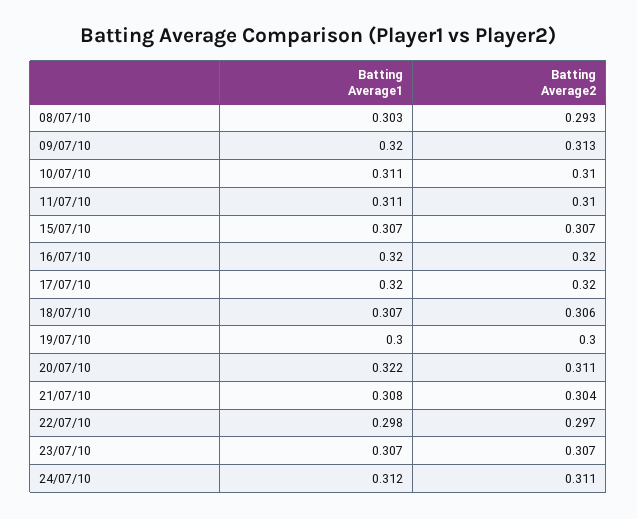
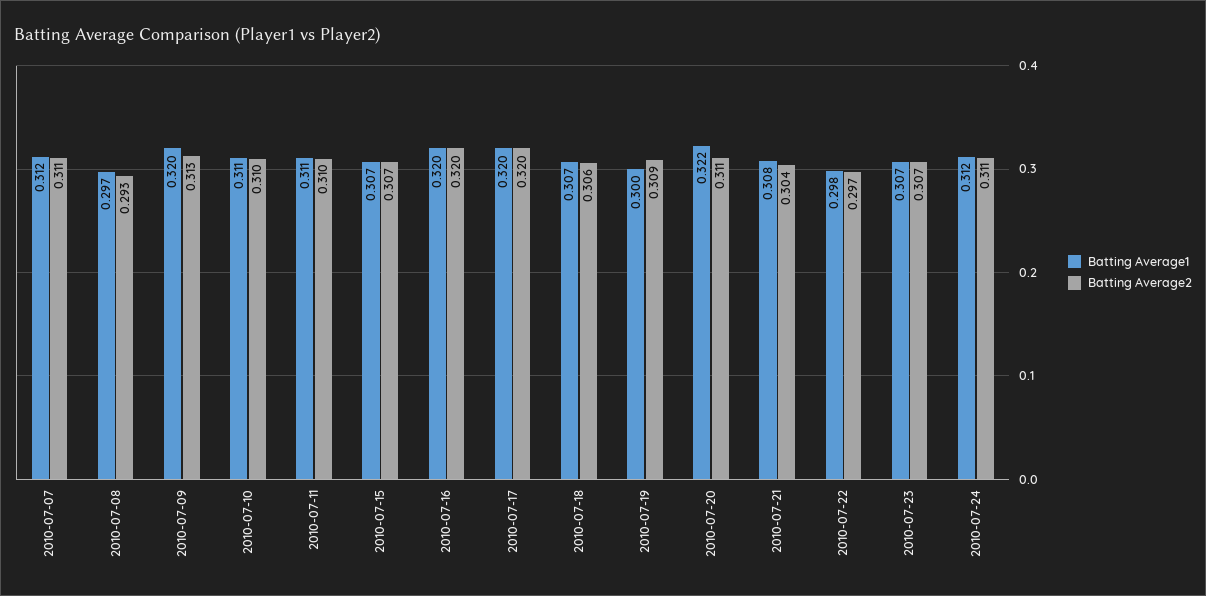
  {
    "Batting Average1": {
-     "08/07/10": 0.303,
+     "08/07/10": 0.297,
      "09/07/10": 0.32,
      "10/07/10": 0.311,
      "11/07/10": 0.311,
      "15/07/10": 0.307,
      "16/07/10": 0.32,
      "17/07/10": 0.32,
      "18/07/10": 0.307,
      "19/07/10": 0.3,
      "20/07/10": 0.322,
      "21/07/10": 0.308,
      "22/07/10": 0.298,
      "23/07/10": 0.307,
-     "24/07/10": 0.312
+     "24/07/10": 0.312,
+     "2010-07-07": 0.312
    },
    "Batting Average2": {
      "08/07/10": 0.293,
      "09/07/10": 0.313,
      "10/07/10": 0.31,
      "11/07/10": 0.31,
      "15/07/10": 0.307,
      "16/07/10": 0.32,
      "17/07/10": 0.32,
      "18/07/10": 0.306,
-     "19/07/10": 0.3,
+     "19/07/10": 0.309,
      "20/07/10": 0.311,
      "21/07/10": 0.304,
      "22/07/10": 0.297,
      "23/07/10": 0.307,
-     "24/07/10": 0.311
+     "24/07/10": 0.311,
+     "2010-07-07": 0.311
    }
  }

